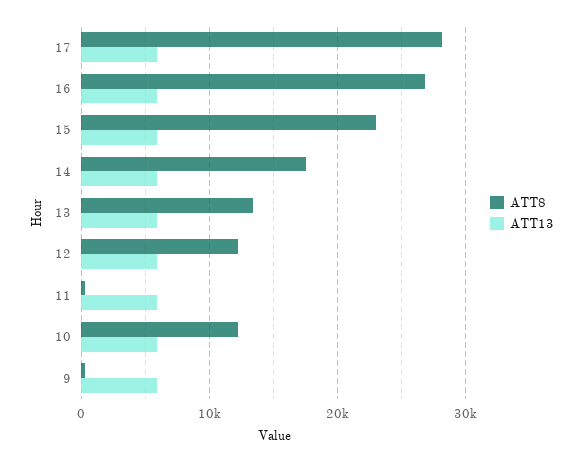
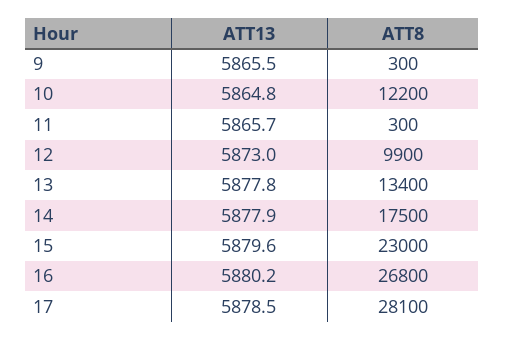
  {
    "ATT8": {
      "17": 28100,
      "16": 26800,
      "15": 23000,
      "14": 17500,
      "13": 13400,
-     "12": 12000,
+     "12": 9900,
      "11": 300,
      "10": 12200,
      "9": 300
    },
    "ATT13": {
      "17": 5878.5,
      "16": 5880.2,
      "15": 5879.6,
      "14": 5877.9,
      "13": 5877.8,
      "12": 5873,
      "11": 5865.7,
      "10": 5864.8,
      "9": 5865.5
    }
  }

